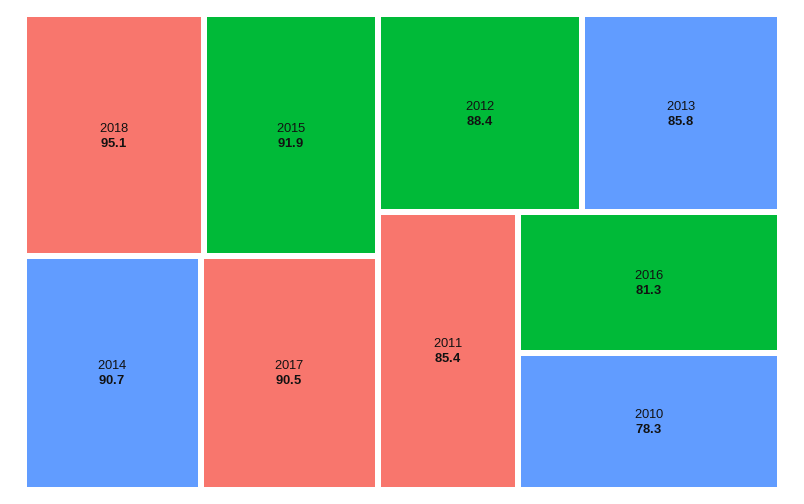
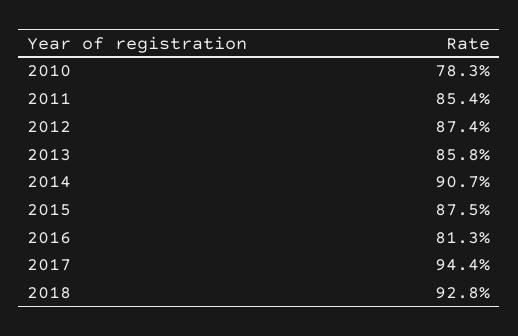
  {
-   "2018": 95.1,
+   "2018": 92.8,
-   "2015": 91.9,
+   "2015": 87.5,
    "2014": 90.7,
-   "2017": 90.5,
+   "2017": 94.4,
-   "2012": 88.4,
+   "2012": 87.4,
    "2013": 85.8,
    "2011": 85.4,
    "2016": 81.3,
    "2010": 78.3
  }

